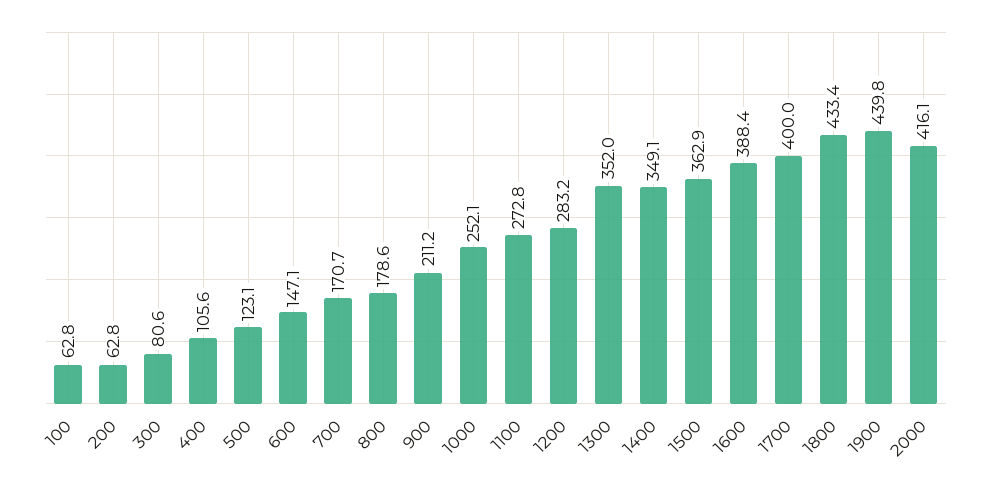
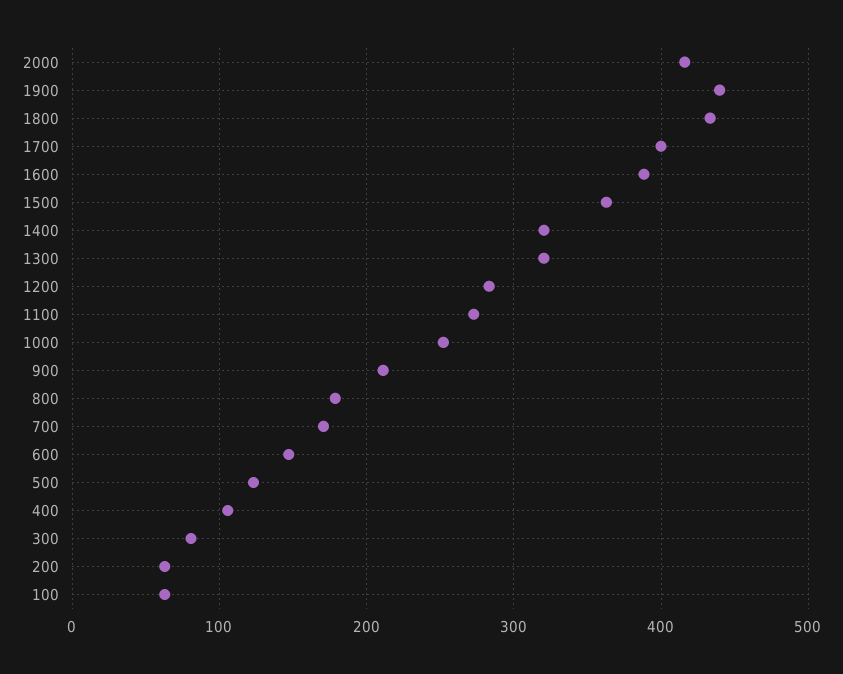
  {
    "100": 62.8,
    "200": 62.8,
    "300": 80.6,
    "400": 105.6,
    "500": 123.1,
    "600": 147.1,
    "700": 170.7,
    "800": 178.6,
    "900": 211.2,
    "1000": 252.1,
    "1100": 272.8,
    "1200": 283.2,
-   "1300": 352,
+   "1300": 320,
-   "1400": 349.1,
+   "1400": 320,
    "1500": 362.9,
    "1600": 388.4,
    "1700": 400,
    "1800": 433.4,
    "1900": 439.8,
    "2000": 416.1
  }

